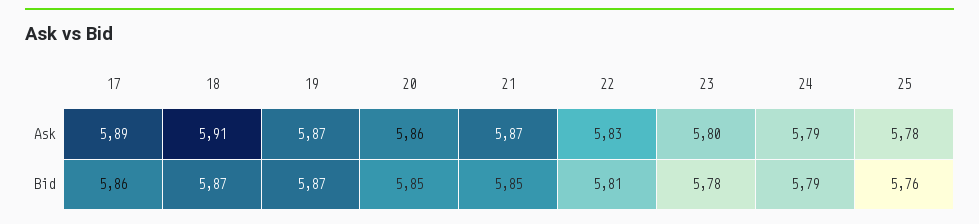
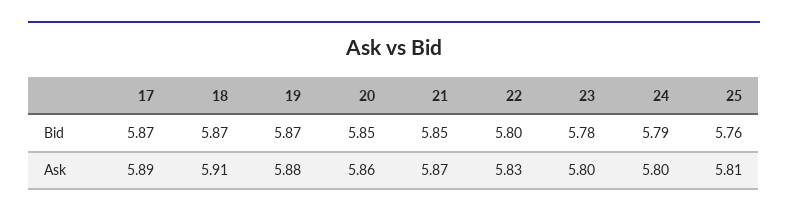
  {
    "17": {
      "Ask": 5.89,
-     "Bid": 5.86
+     "Bid": 5.87
    },
    "18": {
      "Ask": 5.91,
      "Bid": 5.87
    },
    "19": {
-     "Ask": 5.87,
+     "Ask": 5.88,
      "Bid": 5.87
    },
    "20": {
      "Ask": 5.86,
      "Bid": 5.85
    },
    "21": {
      "Ask": 5.87,
      "Bid": 5.85
    },
    "22": {
      "Ask": 5.83,
-     "Bid": 5.81
+     "Bid": 5.8
    },
    "23": {
      "Ask": 5.8,
      "Bid": 5.78
    },
    "24": {
-     "Ask": 5.79,
+     "Ask": 5.8,
      "Bid": 5.79
    },
    "25": {
-     "Ask": 5.78,
+     "Ask": 5.81,
      "Bid": 5.76
    }
  }

